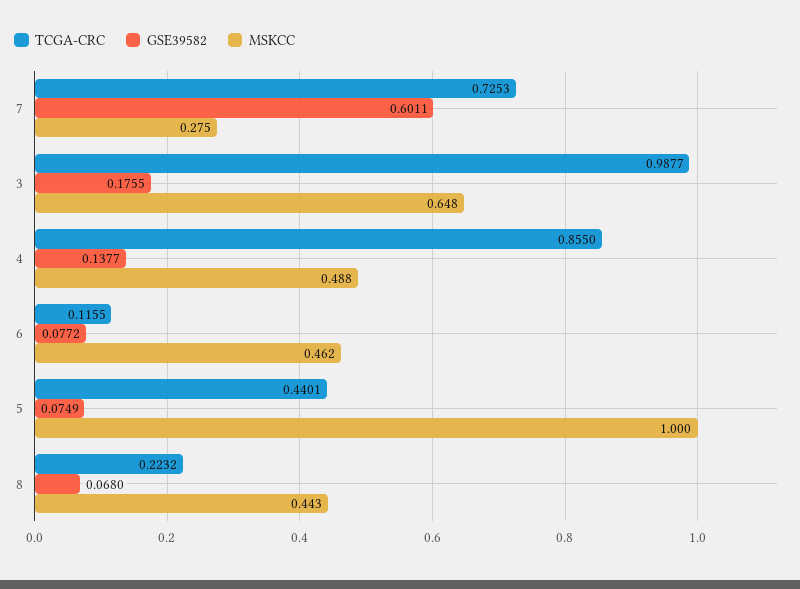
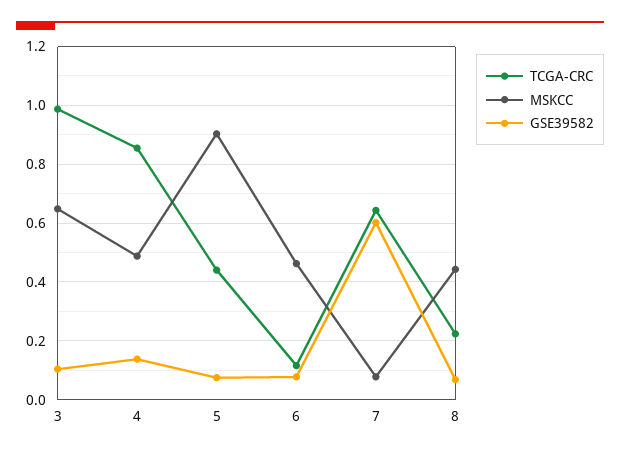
  {
    "TCGA-CRC": {
-     "7": 0.7253,
+     "7": 0.65,
      "3": 0.9877,
      "4": 0.855,
      "6": 0.1155,
      "5": 0.4401,
      "8": 0.2232
    },
    "GSE39582": {
      "7": 0.6011,
-     "3": 0.1755,
+     "3": 0.1,
      "4": 0.1377,
      "6": 0.0772,
      "5": 0.0749,
      "8": 0.068
    },
    "MSKCC": {
-     "7": 0.275,
+     "7": 0.075,
      "3": 0.648,
      "4": 0.488,
      "6": 0.462,
-     "5": 1,
+     "5": 0.9,
      "8": 0.443
    }
  }

